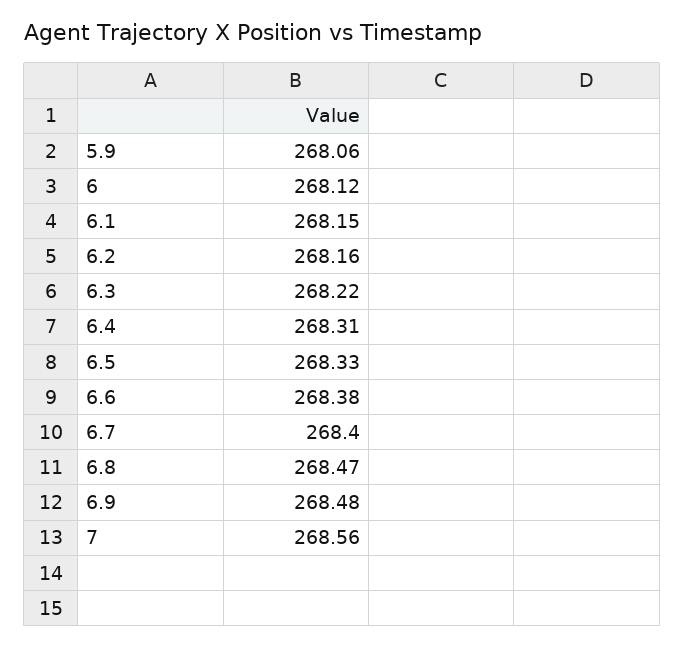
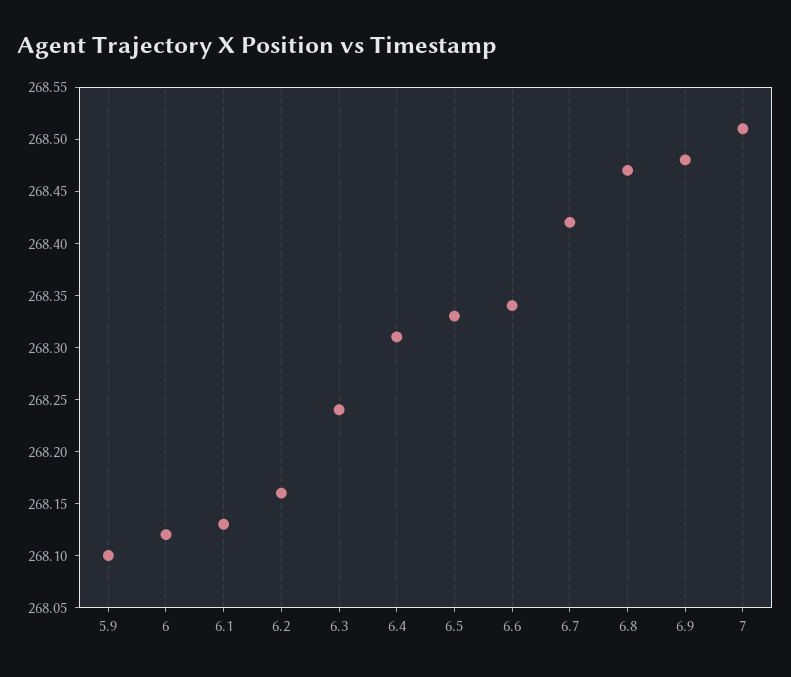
  {
-   "5.9": 268.06,
+   "5.9": 268.1,
    "6": 268.12,
-   "6.1": 268.15,
+   "6.1": 268.13,
    "6.2": 268.16,
-   "6.3": 268.22,
+   "6.3": 268.24,
    "6.4": 268.31,
    "6.5": 268.33,
-   "6.6": 268.38,
+   "6.6": 268.34,
-   "6.7": 268.4,
+   "6.7": 268.42,
    "6.8": 268.47,
    "6.9": 268.48,
-   "7": 268.56
+   "7": 268.51
  }

